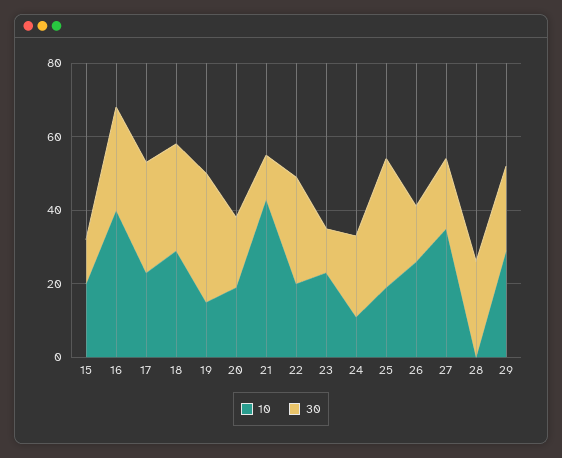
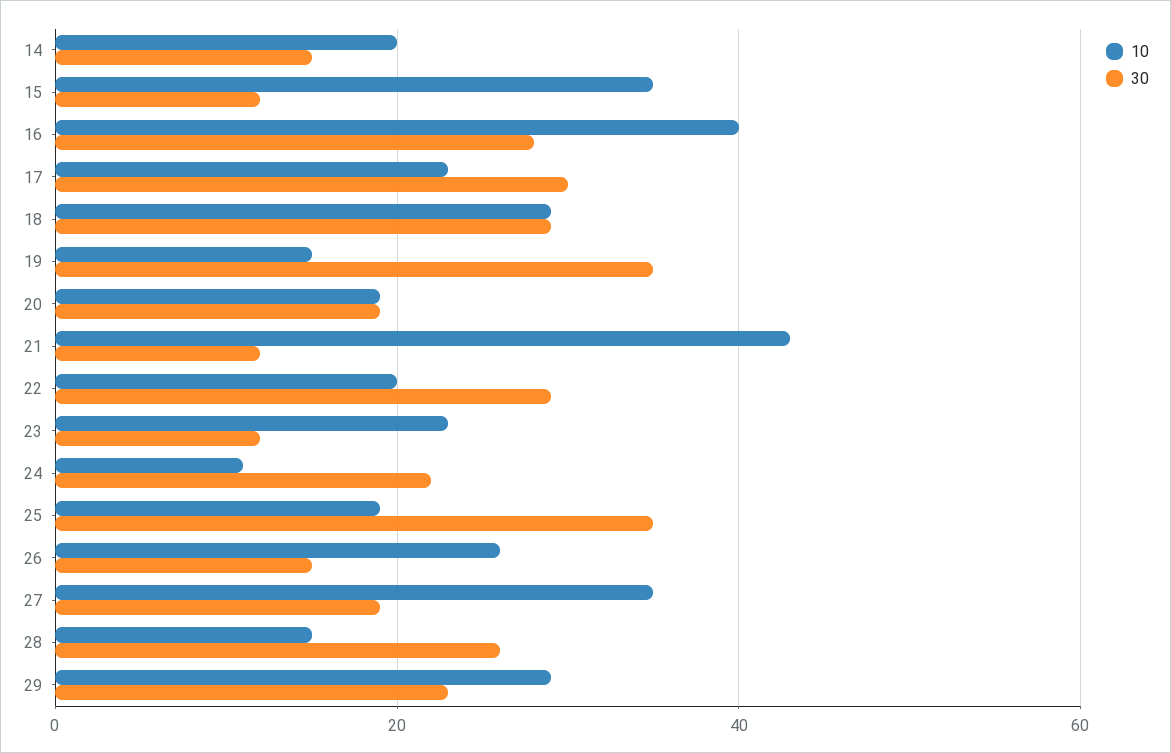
  {
    "10": {
-     "15": 20,
+     "15": 35,
      "16": 40,
      "17": 25,
      "18": 30,
      "19": 15,
      "20": 20,
      "21": 45,
      "22": 20,
      "23": 25,
      "24": 10,
      "25": 20,
      "26": 25,
      "27": 35,
-     "28": 0,
+     "28": 15,
-     "29": 30
+     "29": 30,
+     "14": 20
    },
    "30": {
      "15": 10,
      "16": 30,
      "17": 30,
      "18": 30,
      "19": 35,
      "20": 20,
      "21": 10,
      "22": 30,
      "23": 10,
      "24": 20,
      "25": 35,
      "26": 15,
      "27": 20,
      "28": 25,
-     "29": 25
+     "29": 25,
+     "14": 15
    }
  }

